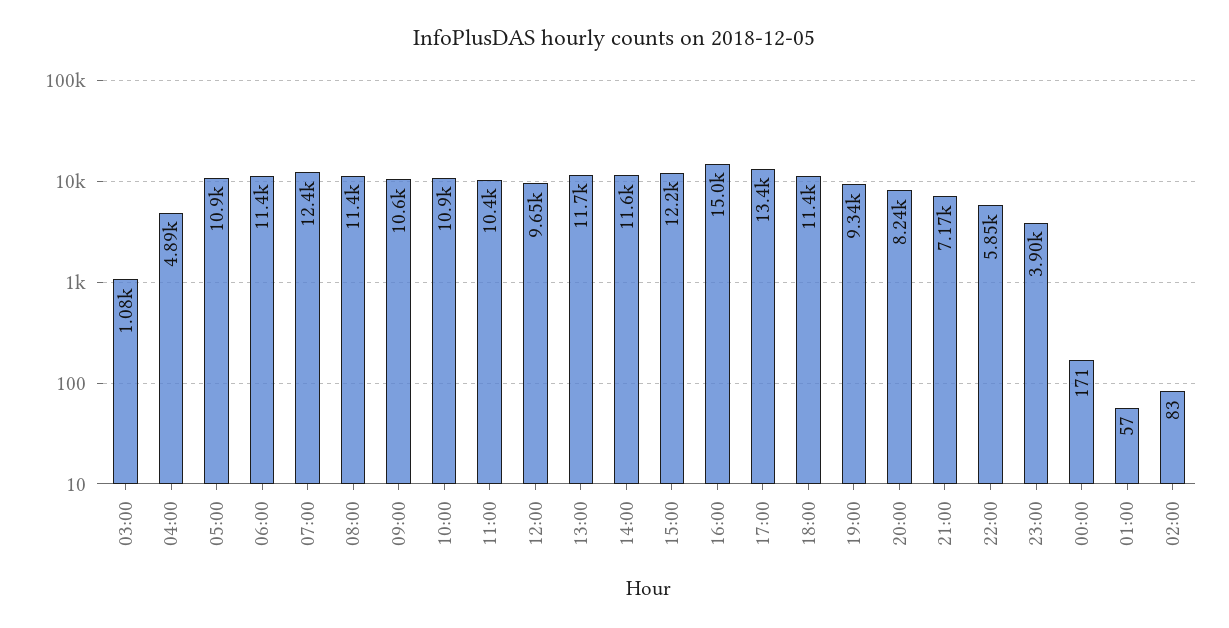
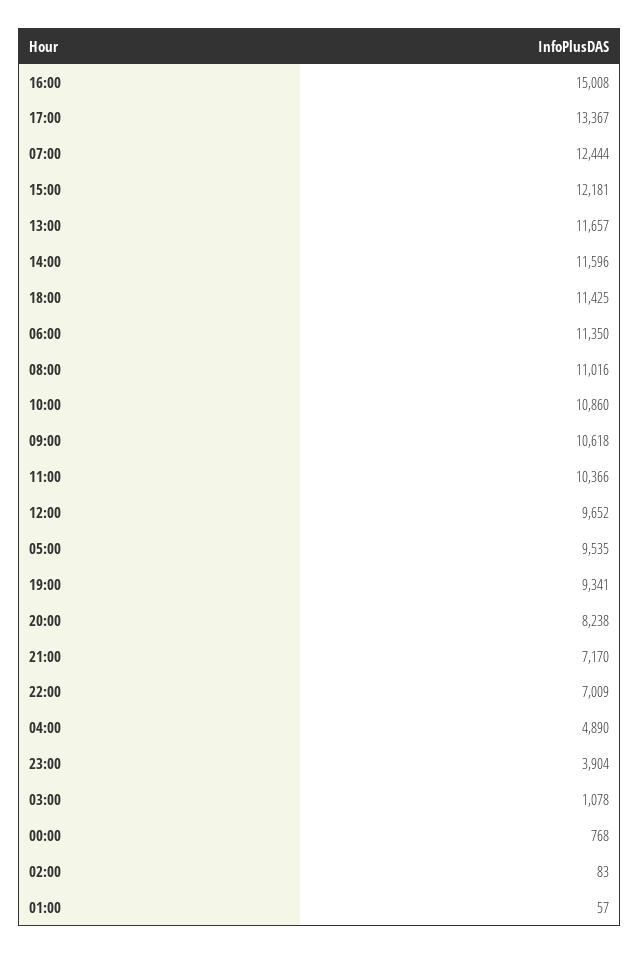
  {
    "03:00": 1078,
    "04:00": 4890,
-   "05:00": 10900,
+   "05:00": 9535,
    "06:00": 11350,
    "07:00": 12444,
-   "08:00": 11400,
+   "08:00": 11016,
    "09:00": 10618,
    "10:00": 10860,
    "11:00": 10366,
    "12:00": 9652,
    "13:00": 11657,
    "14:00": 11596,
    "15:00": 12181,
    "16:00": 15008,
    "17:00": 13367,
    "18:00": 11425,
    "19:00": 9341,
    "20:00": 8238,
    "21:00": 7170,
-   "22:00": 5850,
+   "22:00": 7009,
    "23:00": 3904,
-   "00:00": 171,
+   "00:00": 768,
    "01:00": 57,
    "02:00": 83
  }

